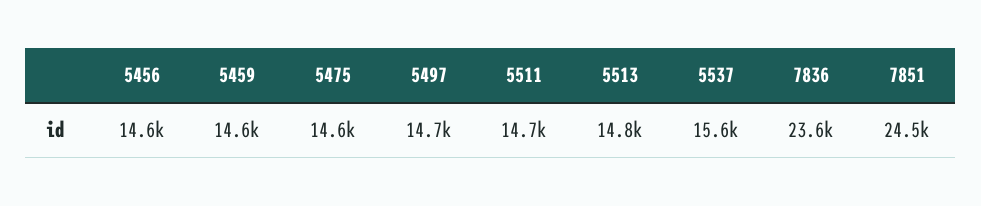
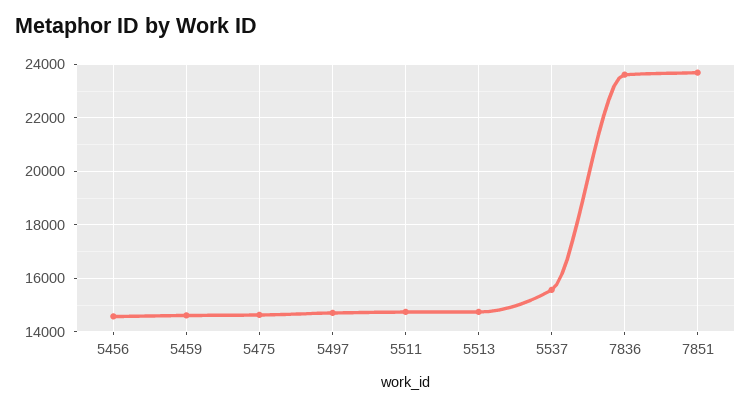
  {
    "5456": 14600,
    "5459": 14600,
    "5475": 14600,
    "5497": 14700,
    "5511": 14700,
    "5513": 14800,
    "5537": 15600,
    "7836": 23600,
-   "7851": 24500
+   "7851": 23750
  }

